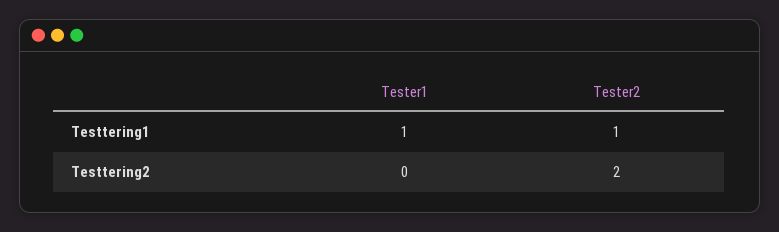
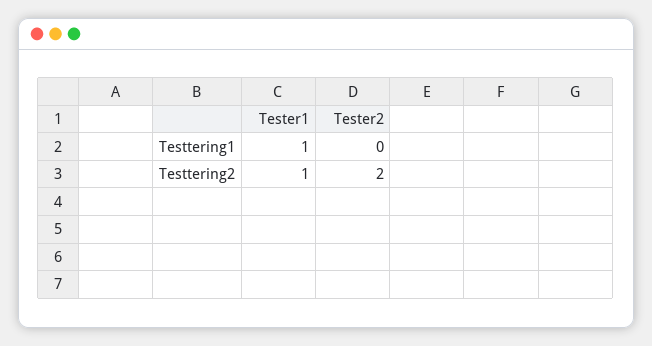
  {
    "Tester1": {
      "Testtering1": 1,
-     "Testtering2": 0
+     "Testtering2": 1
    },
    "Tester2": {
-     "Testtering1": 1,
+     "Testtering1": 0,
      "Testtering2": 2
    }
  }

